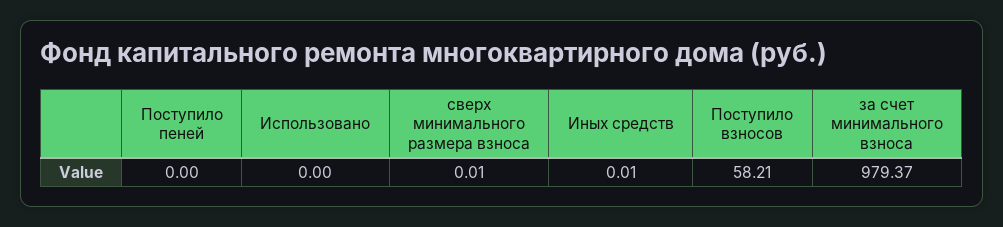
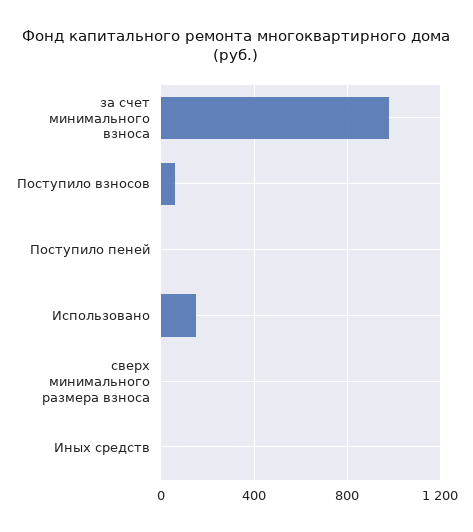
  {
    "Поступило пеней": 0,
-   "Использовано": 0,
+   "Использовано": 150,
    "сверх минимального размера взноса": 0.01,
    "Иных средств": 0.01,
    "Поступило взносов": 58.21,
    "за счет минимального взноса": 979.37
  }

